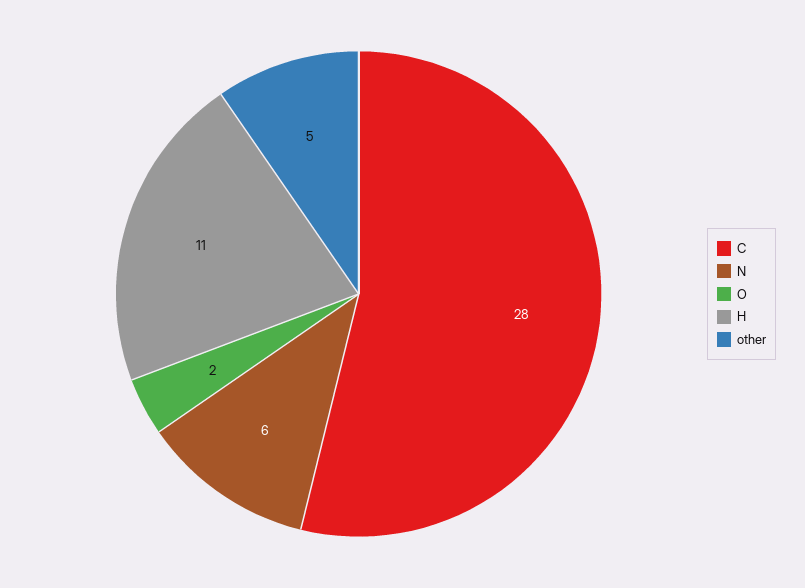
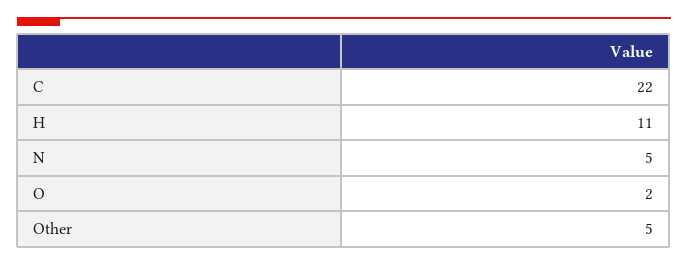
  {
-   "C": 28,
+   "C": 22,
-   "N": 6,
+   "N": 5,
    "O": 2,
    "H": 11,
    "other": 5
  }

